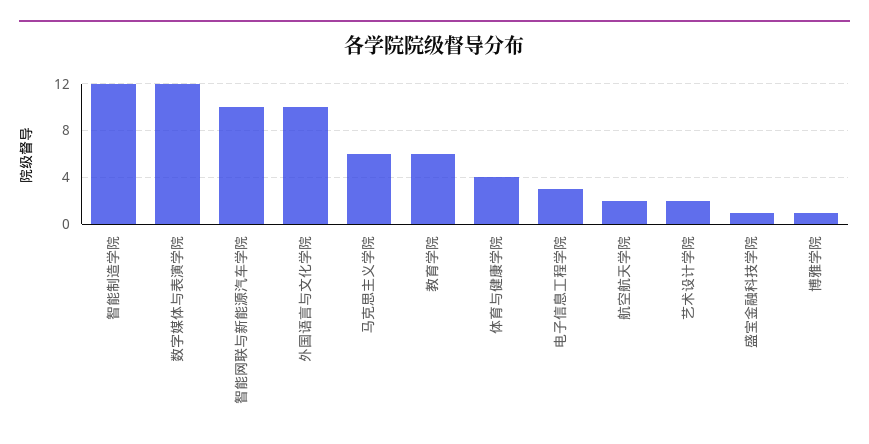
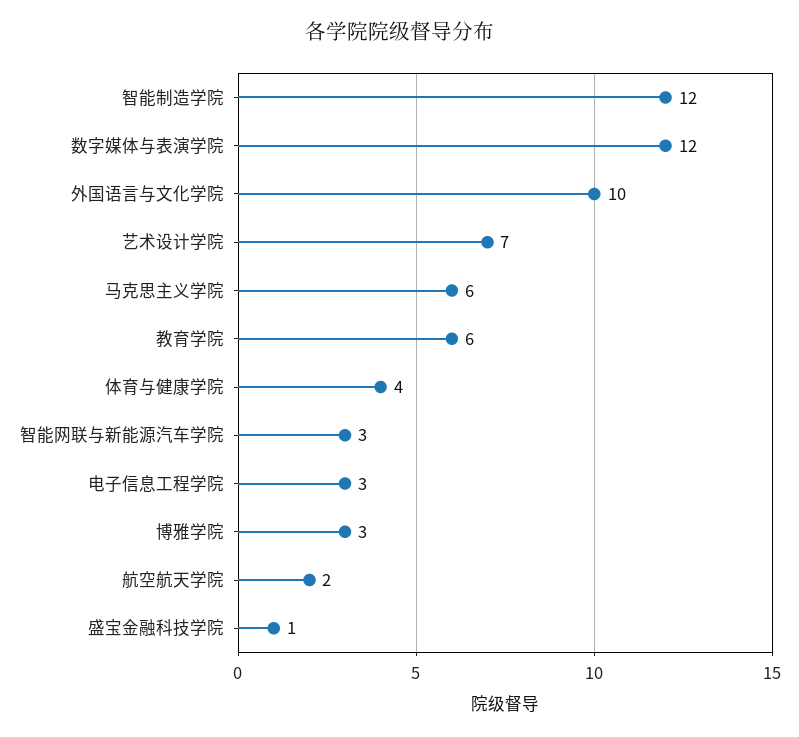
  {
    "智能制造学院": 12,
    "数字媒体与表演学院": 12,
-   "智能网联与新能源汽车学院": 10,
+   "智能网联与新能源汽车学院": 3,
    "外国语言与文化学院": 10,
    "马克思主义学院": 6,
    "教育学院": 6,
    "体育与健康学院": 4,
    "电子信息工程学院": 3,
    "航空航天学院": 2,
-   "艺术设计学院": 2,
+   "艺术设计学院": 7,
    "盛宝金融科技学院": 1,
-   "博雅学院": 1
+   "博雅学院": 3
  }

